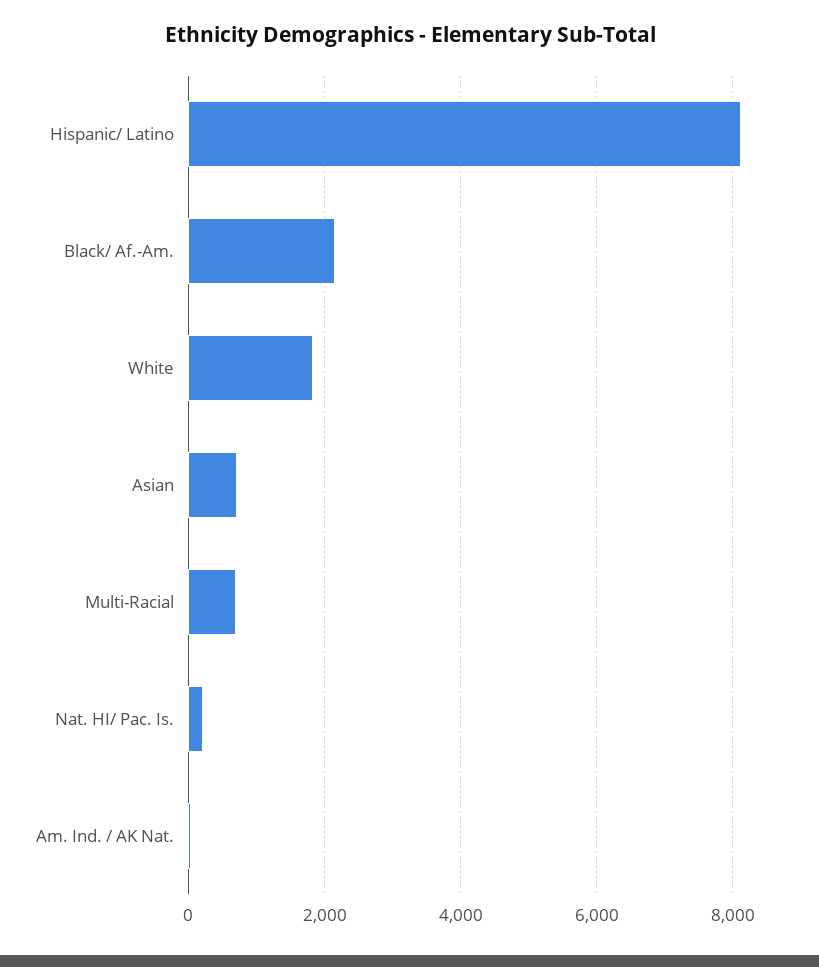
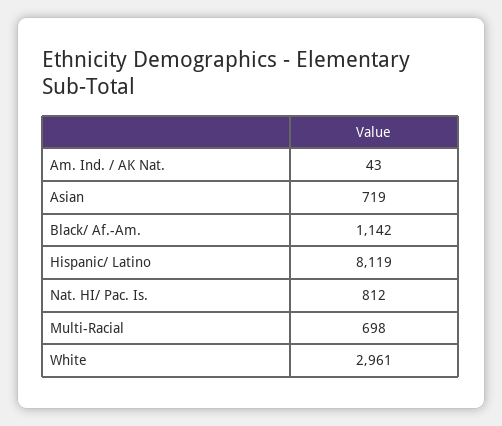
  {
    "Hispanic/ Latino": 8119,
-   "Black/ Af.-Am.": 2200,
+   "Black/ Af.-Am.": 1142,
-   "White": 1800,
+   "White": 2961,
    "Asian": 719,
    "Multi-Racial": 698,
-   "Nat. HI/ Pac. Is.": 200,
+   "Nat. HI/ Pac. Is.": 812,
    "Am. Ind. / AK Nat.": 43
  }

